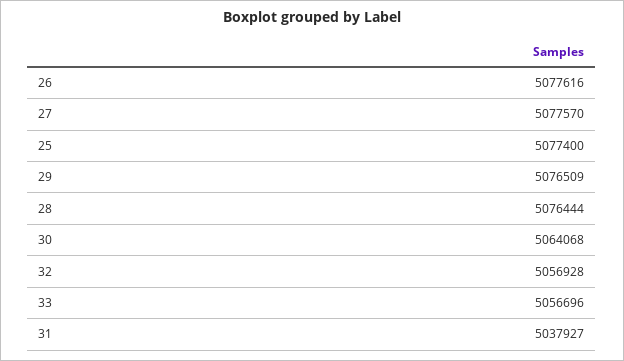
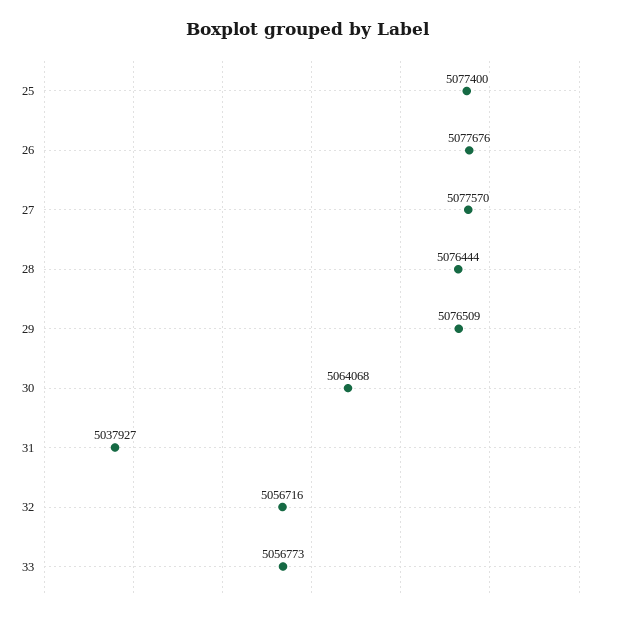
  {
-   "26": 5077616,
+   "26": 5077676,
    "27": 5077570,
    "25": 5077400,
    "29": 5076509,
    "28": 5076444,
    "30": 5064068,
-   "32": 5056928,
+   "32": 5056716,
-   "33": 5056696,
+   "33": 5056773,
    "31": 5037927
  }

